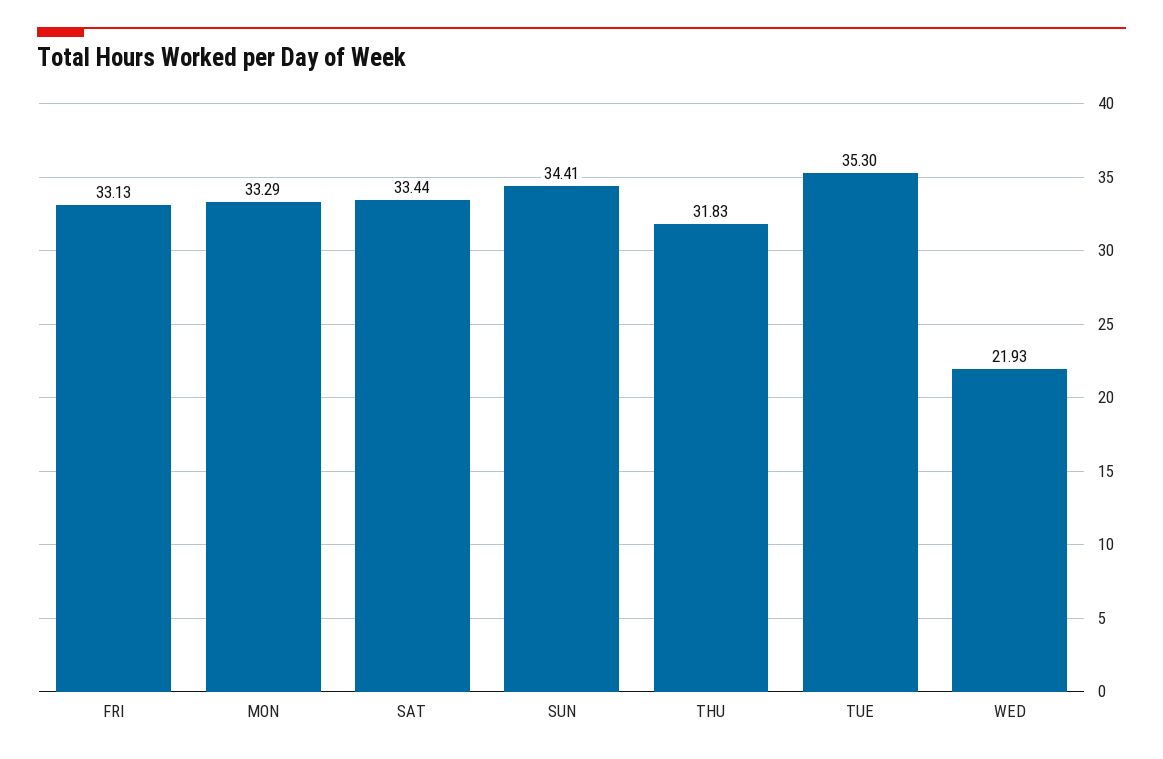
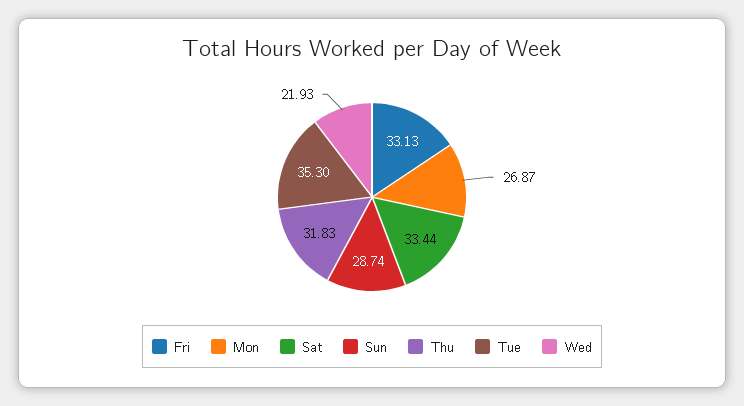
  {
    "FRI": 33.13,
-   "MON": 33.29,
+   "MON": 26.87,
    "SAT": 33.44,
-   "SUN": 34.41,
+   "SUN": 28.74,
    "THU": 31.83,
    "TUE": 35.3,
    "WED": 21.93
  }

